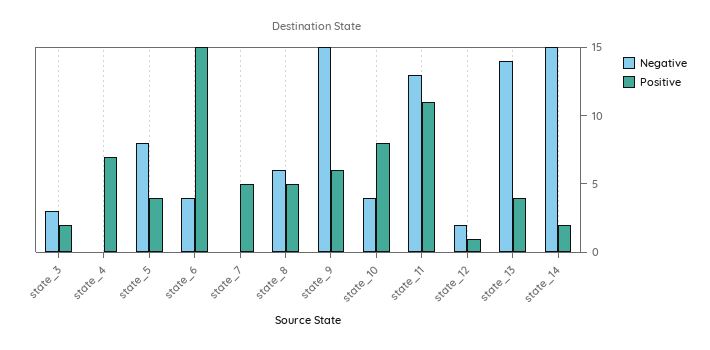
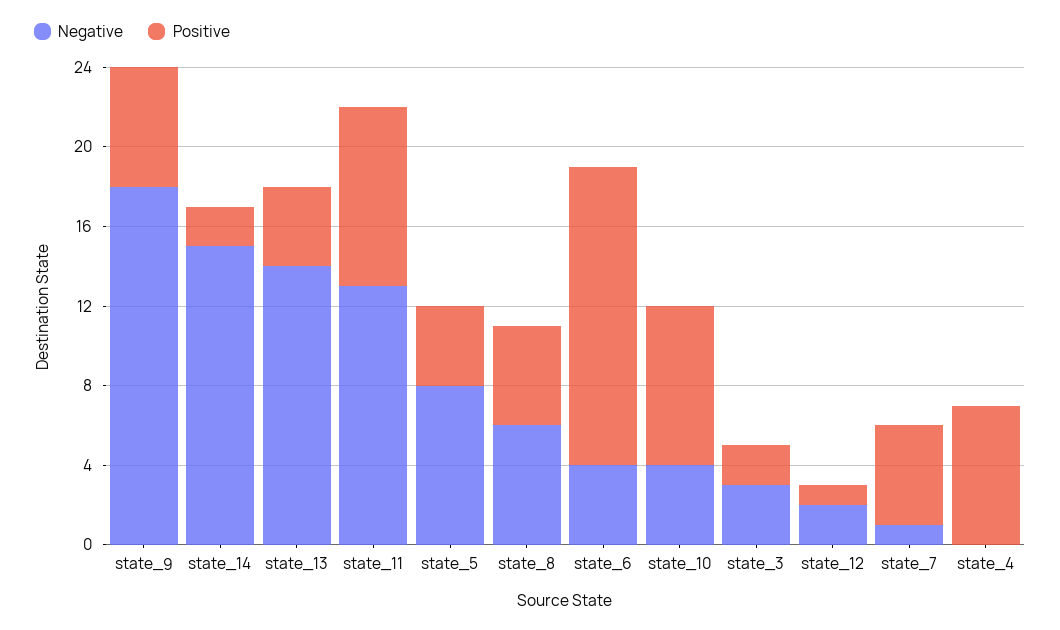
  {
    "Negative": {
      "state_3": 3,
      "state_4": 0,
      "state_5": 8,
      "state_6": 4,
-     "state_7": 0,
+     "state_7": 1,
      "state_8": 6,
-     "state_9": 15,
+     "state_9": 18,
      "state_10": 4,
      "state_11": 13,
      "state_12": 2,
      "state_13": 14,
      "state_14": 15
    },
    "Positive": {
      "state_3": 2,
      "state_4": 7,
      "state_5": 4,
      "state_6": 15,
      "state_7": 5,
      "state_8": 5,
      "state_9": 6,
      "state_10": 8,
-     "state_11": 11,
+     "state_11": 9,
      "state_12": 1,
      "state_13": 4,
      "state_14": 2
    }
  }

